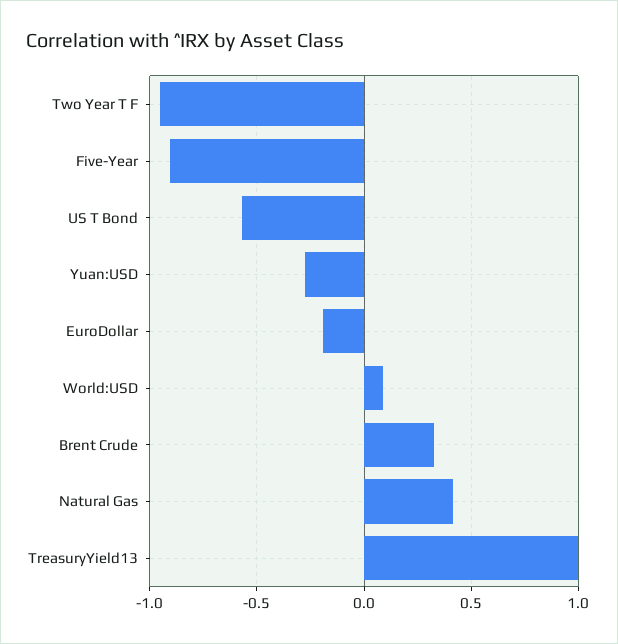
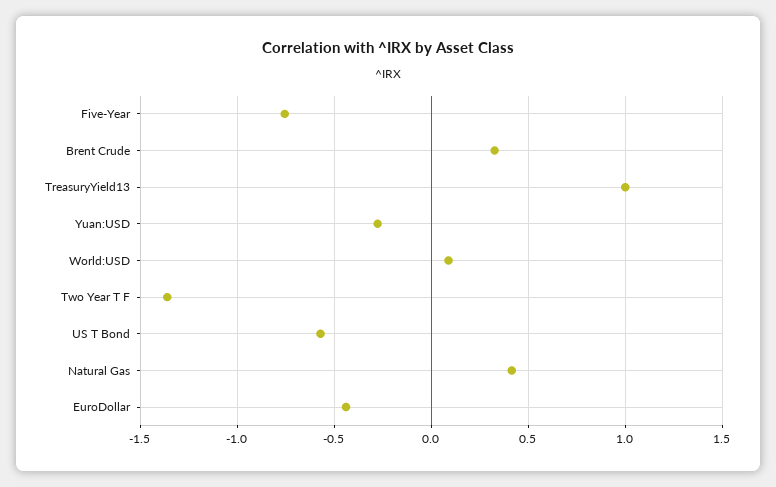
  {
-   "Two Year T F": -0.95,
+   "Two Year T F": -1.35,
-   "Five-Year": -0.9,
+   "Five-Year": -0.75,
    "US T Bond": -0.55,
    "Yuan:USD": -0.3,
-   "EuroDollar": -0.2,
+   "EuroDollar": -0.45,
    "World:USD": 0.1,
    "Brent Crude": 0.35,
    "Natural Gas": 0.4,
    "TreasuryYield13": 1
  }

